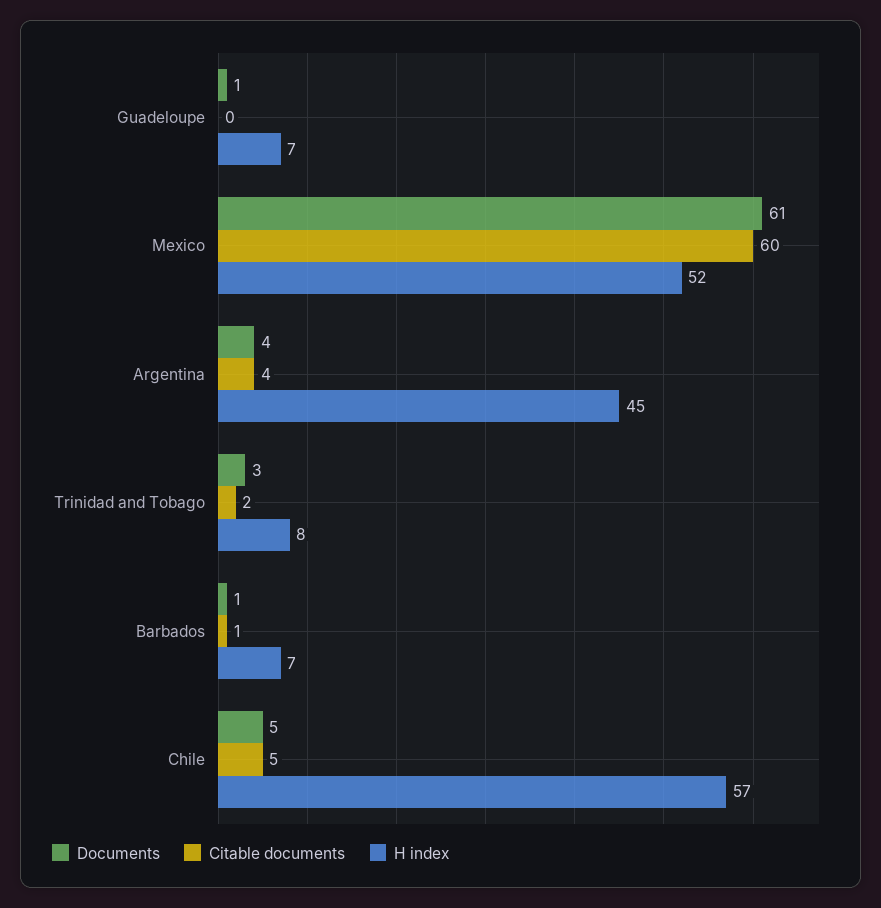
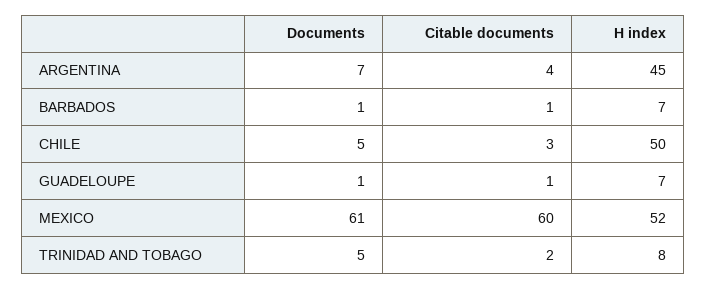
  {
    "Documents": {
      "Guadeloupe": 1,
      "Mexico": 61,
-     "Argentina": 4,
+     "Argentina": 7,
-     "Trinidad and Tobago": 3,
+     "Trinidad and Tobago": 5,
      "Barbados": 1,
      "Chile": 5
    },
    "Citable documents": {
-     "Guadeloupe": 0,
+     "Guadeloupe": 1,
      "Mexico": 60,
      "Argentina": 4,
      "Trinidad and Tobago": 2,
      "Barbados": 1,
-     "Chile": 5
+     "Chile": 3
    },
    "H index": {
      "Guadeloupe": 7,
      "Mexico": 52,
      "Argentina": 45,
      "Trinidad and Tobago": 8,
      "Barbados": 7,
-     "Chile": 57
+     "Chile": 50
    }
  }

